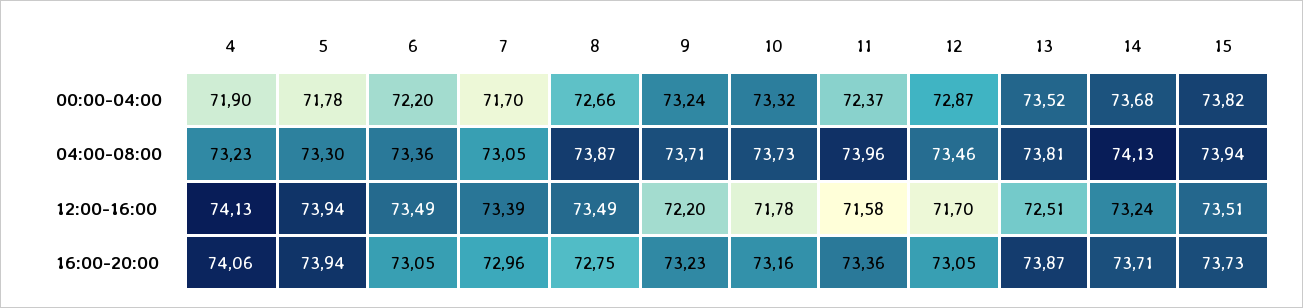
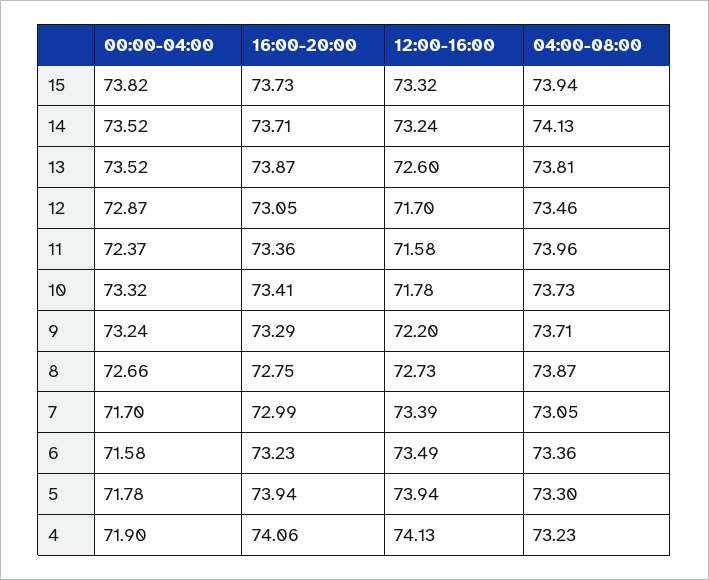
  {
    "4": {
      "00:00-04:00": 71.9,
      "04:00-08:00": 73.23,
      "12:00-16:00": 74.13,
      "16:00-20:00": 74.06
    },
    "5": {
      "00:00-04:00": 71.78,
      "04:00-08:00": 73.3,
      "12:00-16:00": 73.94,
      "16:00-20:00": 73.94
    },
    "6": {
-     "00:00-04:00": 72.2,
+     "00:00-04:00": 71.58,
      "04:00-08:00": 73.36,
      "12:00-16:00": 73.49,
-     "16:00-20:00": 73.05
+     "16:00-20:00": 73.23
    },
    "7": {
      "00:00-04:00": 71.7,
      "04:00-08:00": 73.05,
      "12:00-16:00": 73.39,
-     "16:00-20:00": 72.96
+     "16:00-20:00": 72.99
    },
    "8": {
      "00:00-04:00": 72.66,
      "04:00-08:00": 73.87,
-     "12:00-16:00": 73.49,
+     "12:00-16:00": 72.73,
      "16:00-20:00": 72.75
    },
    "9": {
      "00:00-04:00": 73.24,
      "04:00-08:00": 73.71,
      "12:00-16:00": 72.2,
-     "16:00-20:00": 73.23
+     "16:00-20:00": 73.29
    },
    "10": {
      "00:00-04:00": 73.32,
      "04:00-08:00": 73.73,
      "12:00-16:00": 71.78,
-     "16:00-20:00": 73.16
+     "16:00-20:00": 73.41
    },
    "11": {
      "00:00-04:00": 72.37,
      "04:00-08:00": 73.96,
      "12:00-16:00": 71.58,
      "16:00-20:00": 73.36
    },
    "12": {
      "00:00-04:00": 72.87,
      "04:00-08:00": 73.46,
      "12:00-16:00": 71.7,
      "16:00-20:00": 73.05
    },
    "13": {
      "00:00-04:00": 73.52,
      "04:00-08:00": 73.81,
-     "12:00-16:00": 72.51,
+     "12:00-16:00": 72.6,
      "16:00-20:00": 73.87
    },
    "14": {
-     "00:00-04:00": 73.68,
+     "00:00-04:00": 73.52,
      "04:00-08:00": 74.13,
      "12:00-16:00": 73.24,
      "16:00-20:00": 73.71
    },
    "15": {
      "00:00-04:00": 73.82,
      "04:00-08:00": 73.94,
-     "12:00-16:00": 73.51,
+     "12:00-16:00": 73.32,
      "16:00-20:00": 73.73
    }
  }

